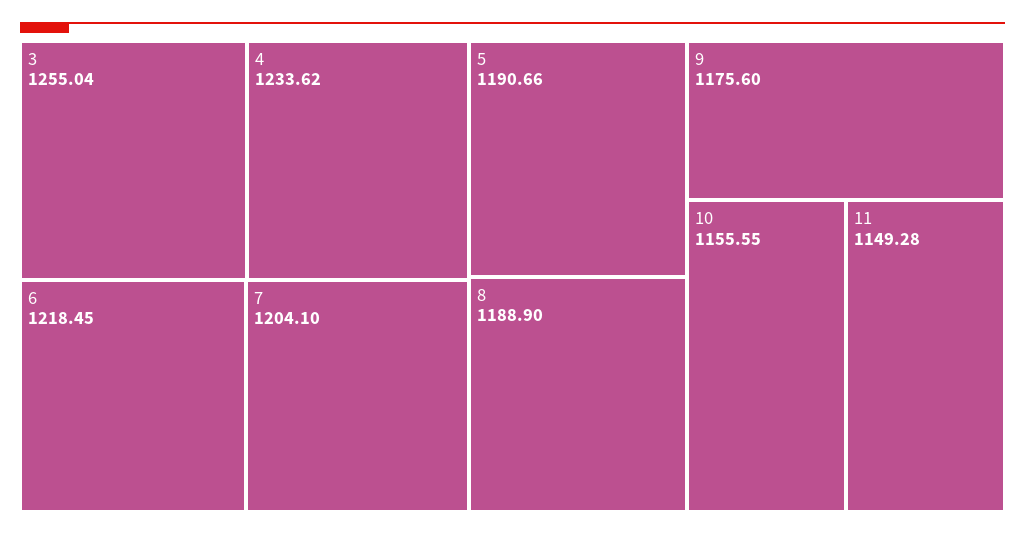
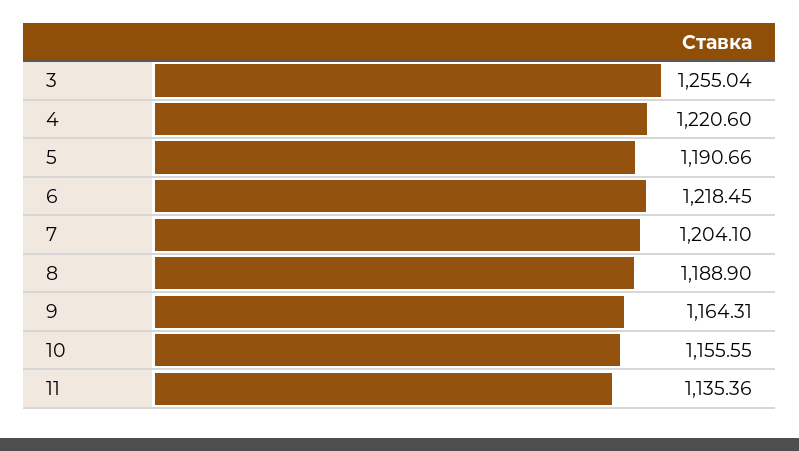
  {
    "3": 1255.04,
-   "4": 1233.62,
+   "4": 1220.6,
    "6": 1218.45,
    "7": 1204.1,
    "5": 1190.66,
    "8": 1188.9,
-   "9": 1175.6,
+   "9": 1164.31,
    "10": 1155.55,
-   "11": 1149.28
+   "11": 1135.36
  }

